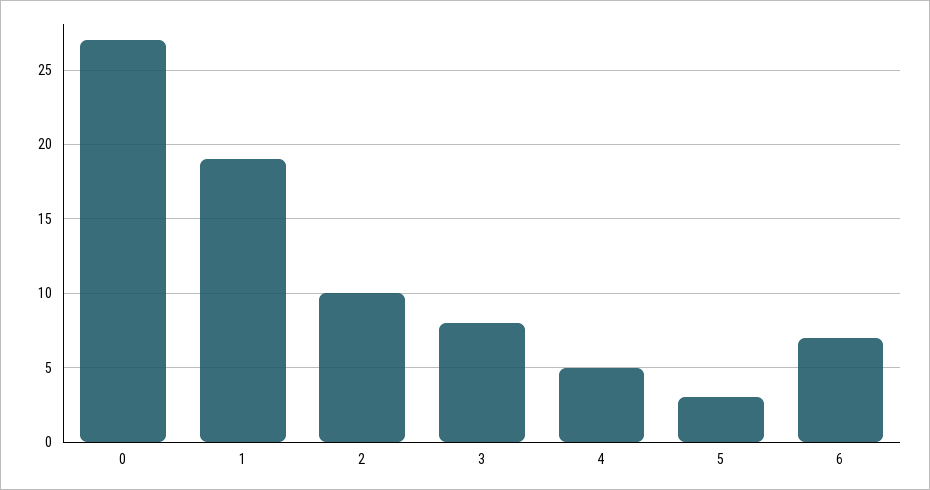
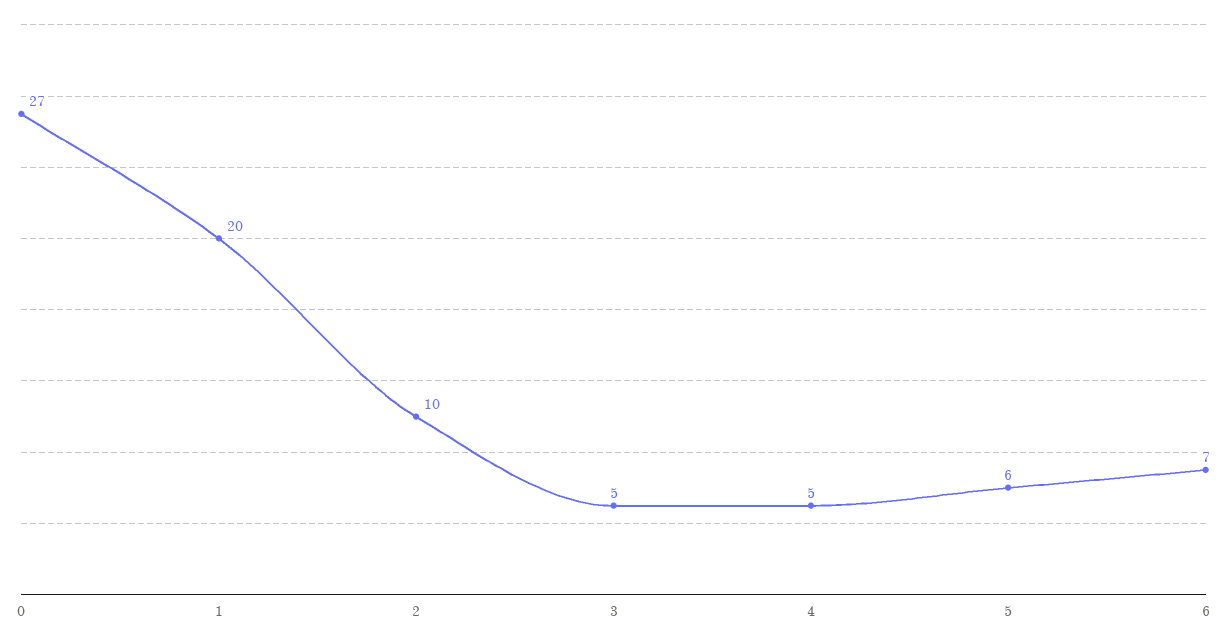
  {
    "0": 27,
-   "1": 19,
+   "1": 20,
    "2": 10,
-   "3": 8,
+   "3": 5,
    "4": 5,
-   "5": 3,
+   "5": 6,
    "6": 7
  }

